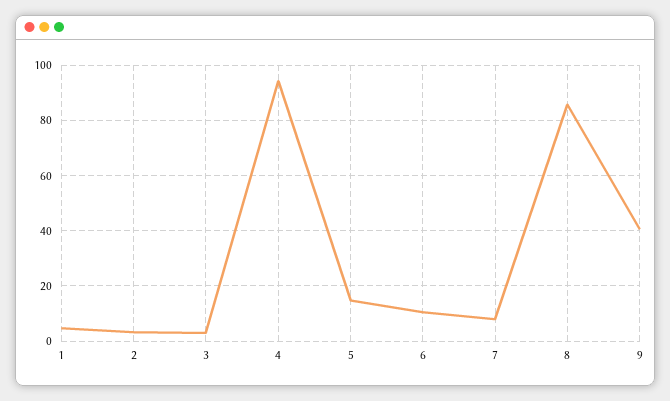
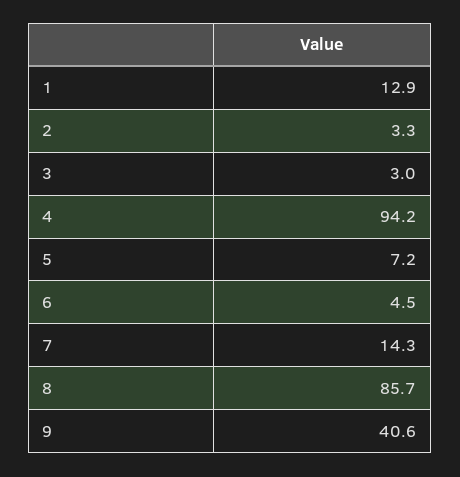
  {
-   "1": 5,
+   "1": 12.9,
    "2": 3.3,
    "3": 3,
    "4": 94.2,
-   "5": 15,
+   "5": 7.2,
-   "6": 10,
+   "6": 4.5,
-   "7": 7.5,
+   "7": 14.3,
    "8": 85.7,
    "9": 40.6
  }

